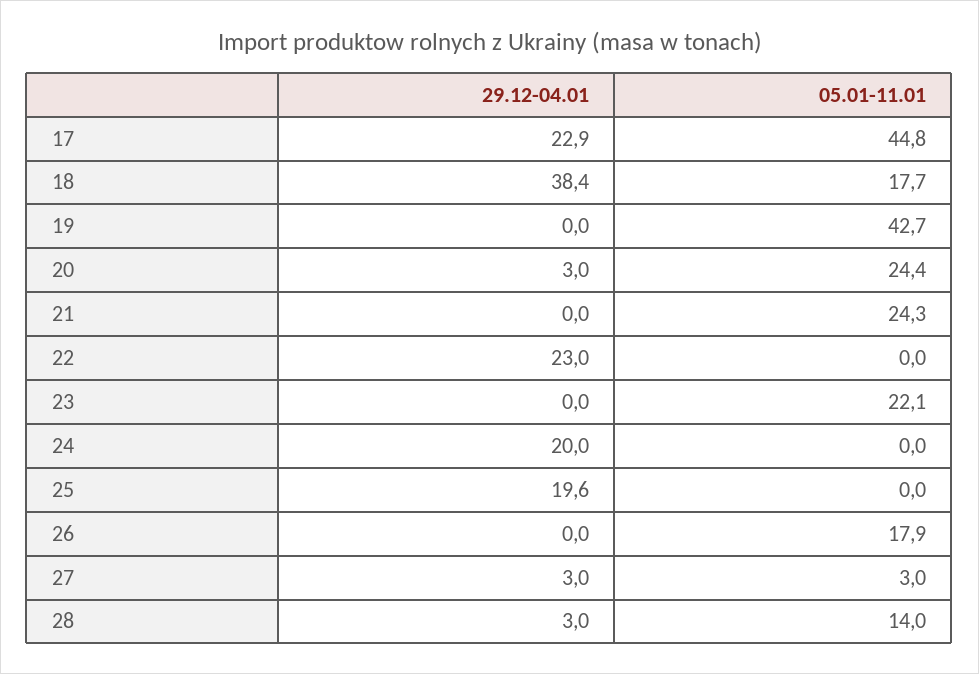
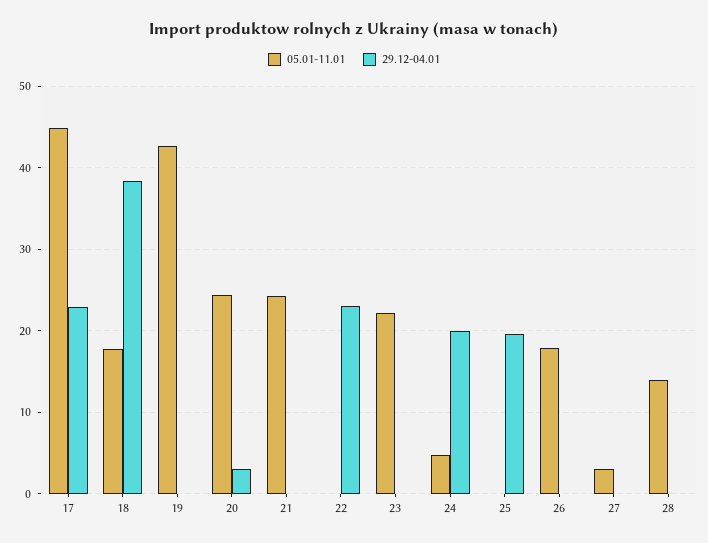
  {
    "29.12-04.01": {
      "17": 22.9,
      "18": 38.4,
      "19": 0,
      "20": 3,
      "21": 0,
      "22": 23,
      "23": 0,
      "24": 20,
      "25": 19.6,
      "26": 0,
-     "27": 3,
+     "27": 0,
-     "28": 3
+     "28": 0
    },
    "05.01-11.01": {
      "17": 44.8,
      "18": 17.7,
      "19": 42.7,
      "20": 24.4,
      "21": 24.3,
      "22": 0,
      "23": 22.1,
-     "24": 0,
+     "24": 5,
      "25": 0,
      "26": 17.9,
      "27": 3,
      "28": 14
    }
  }

